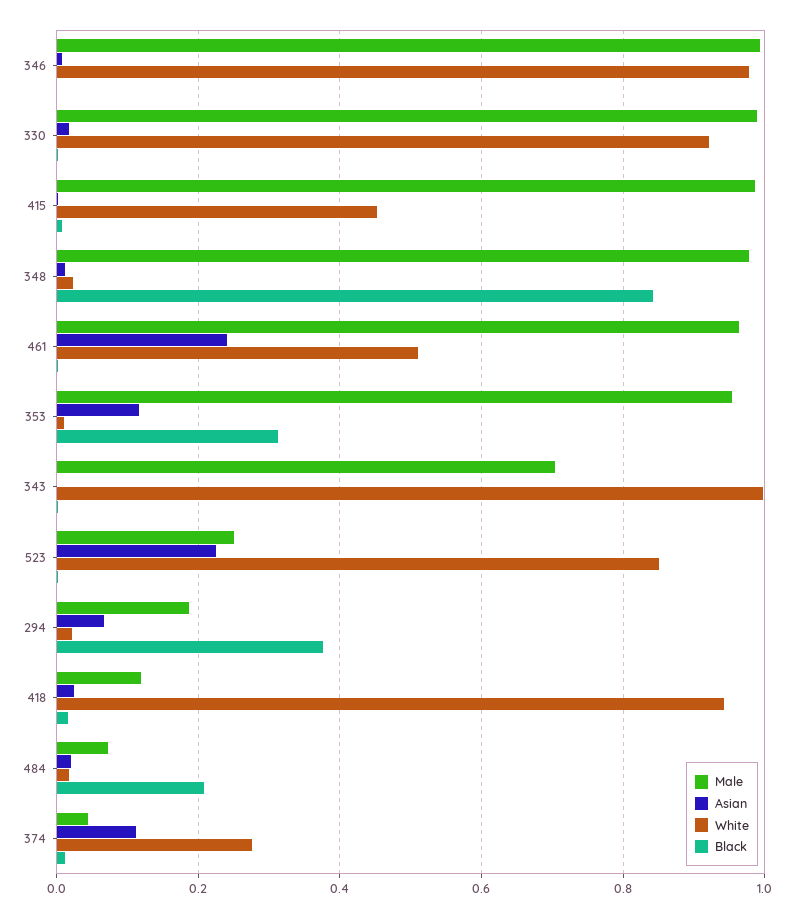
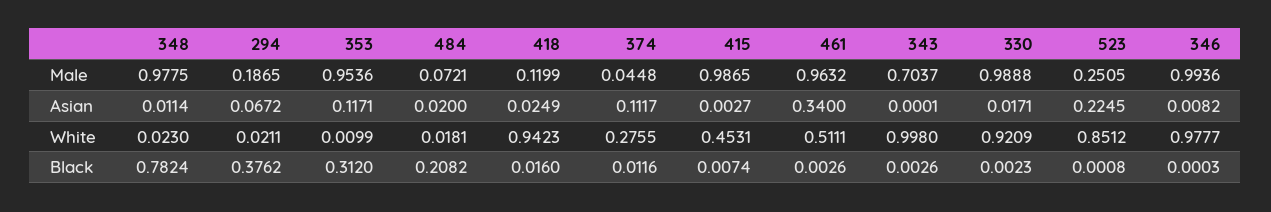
  {
    "Male": {
      "346": 0.9936,
      "330": 0.9888,
      "415": 0.9865,
      "348": 0.9775,
      "461": 0.9632,
      "353": 0.9536,
      "343": 0.7037,
      "523": 0.2505,
      "294": 0.1865,
      "418": 0.1199,
      "484": 0.0721,
      "374": 0.0448
    },
    "Asian": {
      "346": 0.0082,
      "330": 0.0171,
      "415": 0.0027,
      "348": 0.0114,
-     "461": 0.24,
+     "461": 0.34,
      "353": 0.1171,
      "343": 0.0001,
      "523": 0.2245,
      "294": 0.0672,
      "418": 0.0249,
      "484": 0.02,
      "374": 0.1117
    },
    "White": {
      "346": 0.9777,
      "330": 0.9209,
      "415": 0.4531,
      "348": 0.023,
      "461": 0.5111,
      "353": 0.0099,
      "343": 0.998,
      "523": 0.8512,
      "294": 0.0211,
      "418": 0.9423,
      "484": 0.0181,
      "374": 0.2755
    },
    "Black": {
      "346": 0.0003,
      "330": 0.0023,
      "415": 0.0074,
-     "348": 0.84,
+     "348": 0.7824,
      "461": 0.0026,
      "353": 0.312,
      "343": 0.0026,
      "523": 0.0008,
      "294": 0.3762,
      "418": 0.016,
      "484": 0.2082,
      "374": 0.0116
    }
  }

